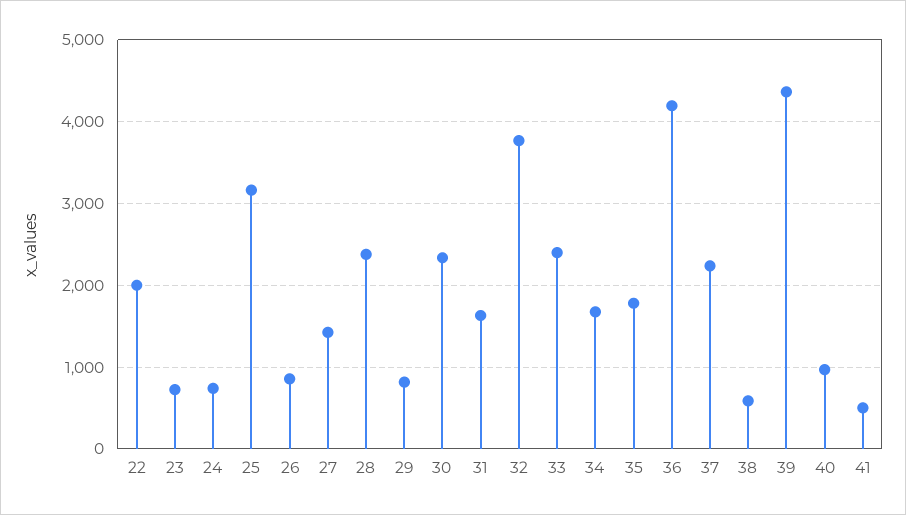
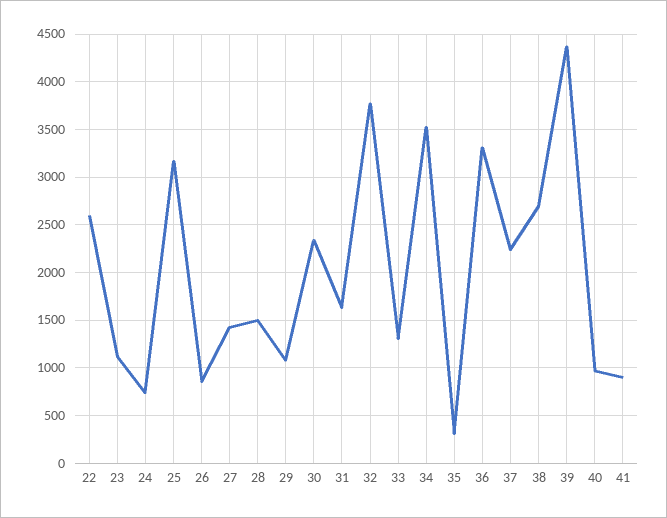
  {
-   "22": 2000,
+   "22": 2600,
-   "23": 700,
+   "23": 1100,
    "24": 700,
    "25": 3200,
    "26": 900,
    "27": 1400,
-   "28": 2400,
+   "28": 1500,
-   "29": 800,
+   "29": 1100,
    "30": 2300,
    "31": 1600,
    "32": 3800,
-   "33": 2400,
+   "33": 1300,
-   "34": 1700,
+   "34": 3500,
-   "35": 1800,
+   "35": 300,
-   "36": 4200,
+   "36": 3300,
    "37": 2200,
-   "38": 600,
+   "38": 2700,
    "39": 4400,
    "40": 1000,
-   "41": 500
+   "41": 900
  }

